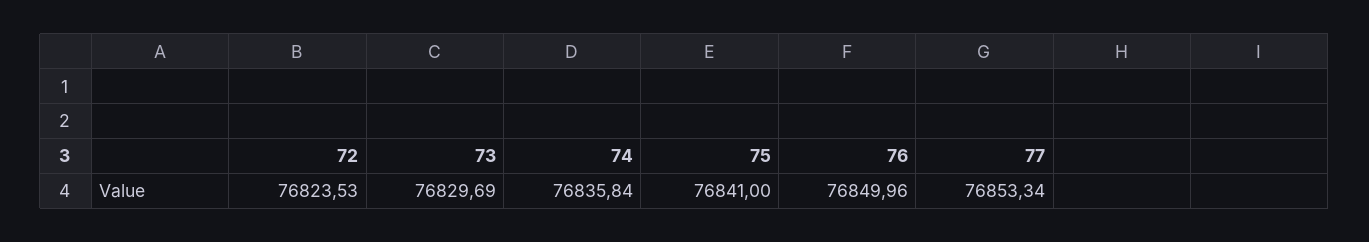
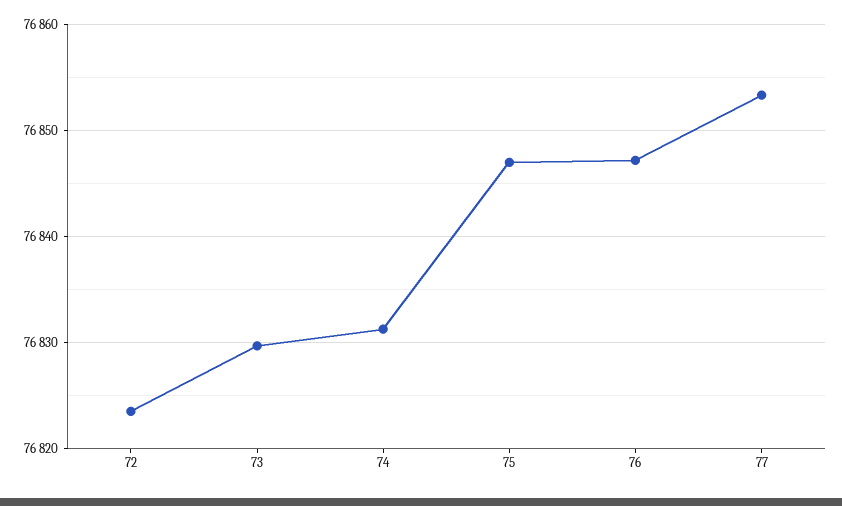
  {
    "72": 76823.53,
    "73": 76829.69,
-   "74": 76835.84,
+   "74": 76831,
-   "75": 76841,
+   "75": 76847,
-   "76": 76849.96,
+   "76": 76847,
    "77": 76853.34
  }

